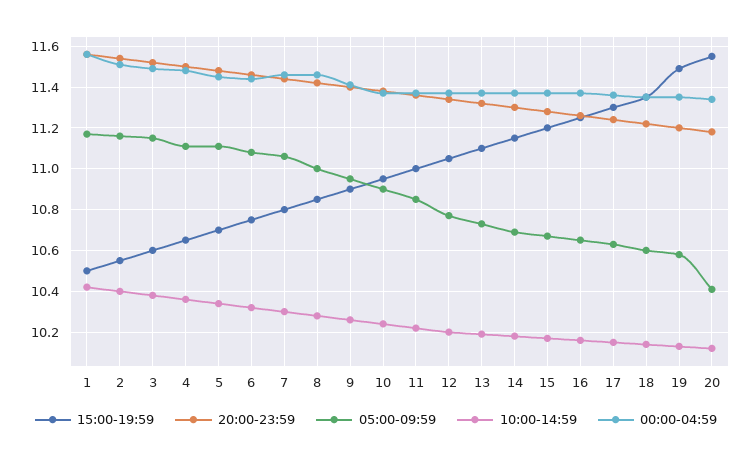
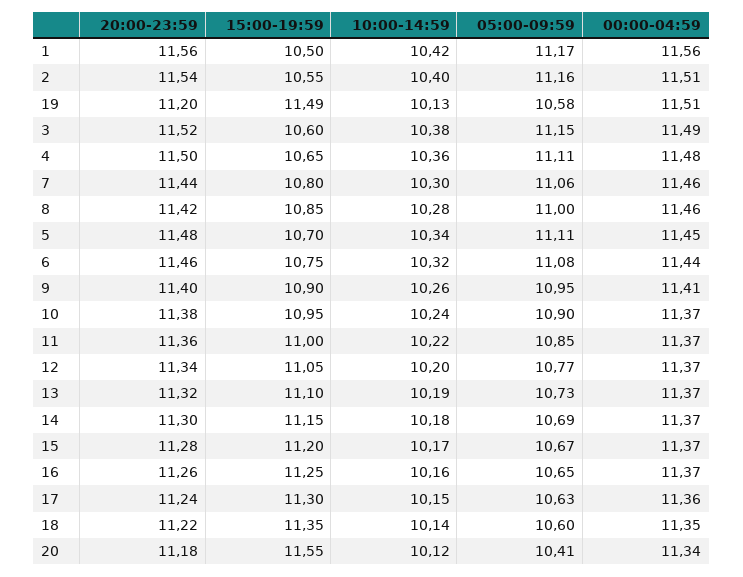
  {
    "15:00-19:59": {
      "1": 10.5,
      "2": 10.55,
      "3": 10.6,
      "4": 10.65,
      "5": 10.7,
      "6": 10.75,
      "7": 10.8,
      "8": 10.85,
      "9": 10.9,
      "10": 10.95,
      "11": 11,
      "12": 11.05,
      "13": 11.1,
      "14": 11.15,
      "15": 11.2,
      "16": 11.25,
      "17": 11.3,
      "18": 11.35,
      "19": 11.49,
      "20": 11.55
    },
    "20:00-23:59": {
      "1": 11.56,
      "2": 11.54,
      "3": 11.52,
      "4": 11.5,
      "5": 11.48,
      "6": 11.46,
      "7": 11.44,
      "8": 11.42,
      "9": 11.4,
      "10": 11.38,
      "11": 11.36,
      "12": 11.34,
      "13": 11.32,
      "14": 11.3,
      "15": 11.28,
      "16": 11.26,
      "17": 11.24,
      "18": 11.22,
      "19": 11.2,
      "20": 11.18
    },
    "05:00-09:59": {
      "1": 11.17,
      "2": 11.16,
      "3": 11.15,
      "4": 11.11,
      "5": 11.11,
      "6": 11.08,
      "7": 11.06,
      "8": 11,
      "9": 10.95,
      "10": 10.9,
      "11": 10.85,
      "12": 10.77,
      "13": 10.73,
      "14": 10.69,
      "15": 10.67,
      "16": 10.65,
      "17": 10.63,
      "18": 10.6,
      "19": 10.58,
      "20": 10.41
    },
    "10:00-14:59": {
      "1": 10.42,
      "2": 10.4,
      "3": 10.38,
      "4": 10.36,
      "5": 10.34,
      "6": 10.32,
      "7": 10.3,
      "8": 10.28,
      "9": 10.26,
      "10": 10.24,
      "11": 10.22,
      "12": 10.2,
      "13": 10.19,
      "14": 10.18,
      "15": 10.17,
      "16": 10.16,
      "17": 10.15,
      "18": 10.14,
      "19": 10.13,
      "20": 10.12
    },
    "00:00-04:59": {
      "1": 11.56,
      "2": 11.51,
      "3": 11.49,
      "4": 11.48,
      "5": 11.45,
      "6": 11.44,
      "7": 11.46,
      "8": 11.46,
      "9": 11.41,
      "10": 11.37,
      "11": 11.37,
      "12": 11.37,
      "13": 11.37,
      "14": 11.37,
      "15": 11.37,
      "16": 11.37,
      "17": 11.36,
      "18": 11.35,
-     "19": 11.35,
+     "19": 11.51,
      "20": 11.34
    }
  }

